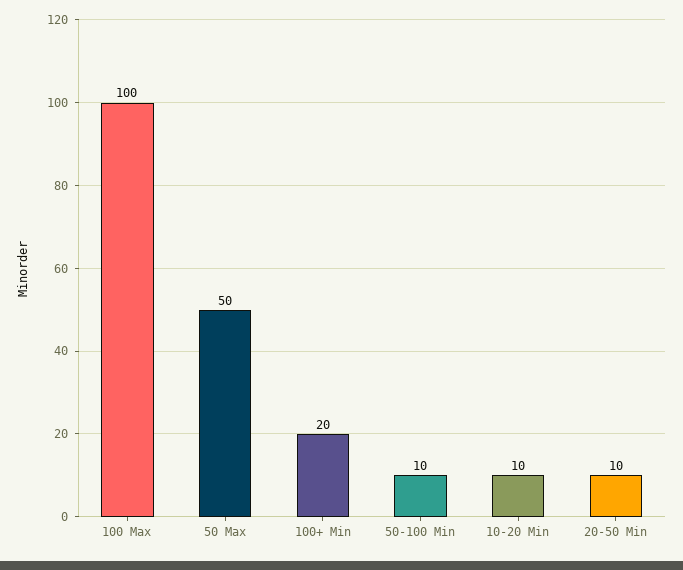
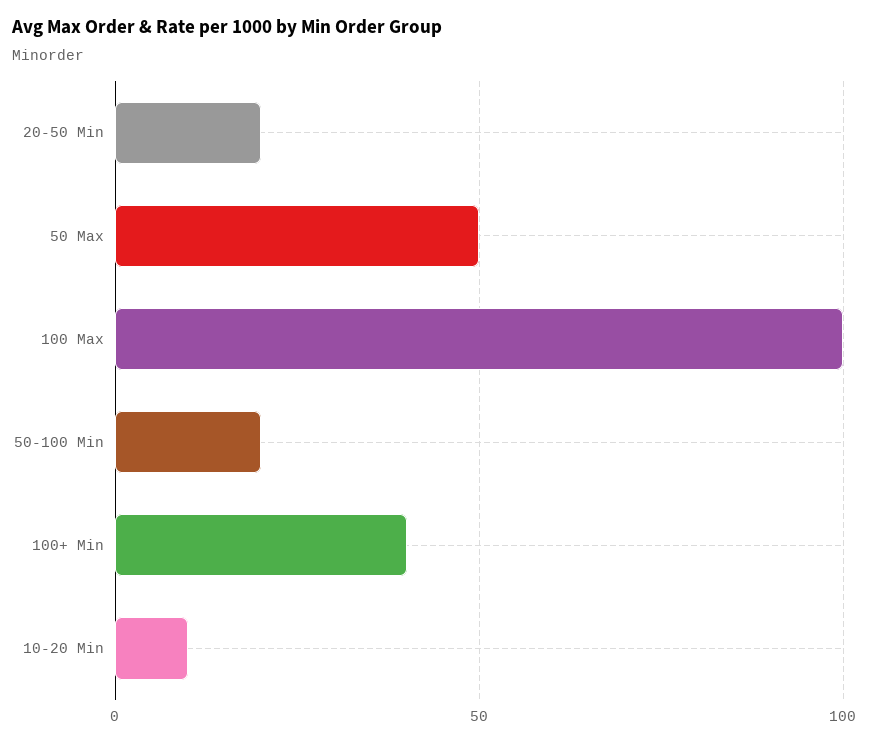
  {
    "100 Max": 100,
    "50 Max": 50,
-   "100+ Min": 20,
+   "100+ Min": 40,
-   "50-100 Min": 10,
+   "50-100 Min": 20,
    "10-20 Min": 10,
-   "20-50 Min": 10
+   "20-50 Min": 20
  }

